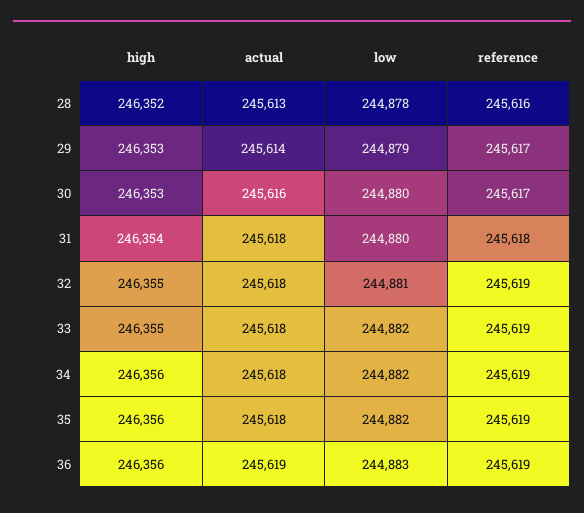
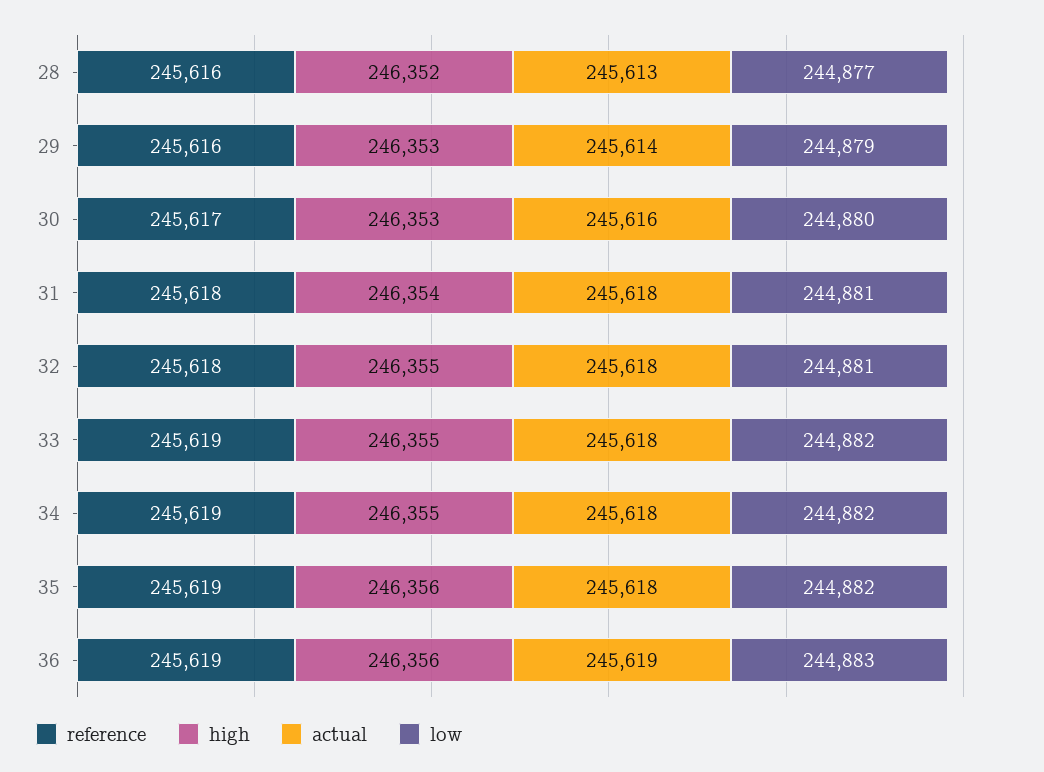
  {
    "high": {
      "28": 246352,
      "29": 246353,
      "30": 246353,
      "31": 246354,
      "32": 246355,
      "33": 246355,
-     "34": 246356,
+     "34": 246355,
      "35": 246356,
      "36": 246356
    },
    "actual": {
      "28": 245613,
      "29": 245614,
      "30": 245616,
      "31": 245618,
      "32": 245618,
      "33": 245618,
      "34": 245618,
      "35": 245618,
      "36": 245619
    },
    "low": {
-     "28": 244878,
+     "28": 244877,
      "29": 244879,
      "30": 244880,
-     "31": 244880,
+     "31": 244881,
      "32": 244881,
      "33": 244882,
      "34": 244882,
      "35": 244882,
      "36": 244883
    },
    "reference": {
      "28": 245616,
-     "29": 245617,
+     "29": 245616,
      "30": 245617,
      "31": 245618,
-     "32": 245619,
+     "32": 245618,
      "33": 245619,
      "34": 245619,
      "35": 245619,
      "36": 245619
    }
  }

